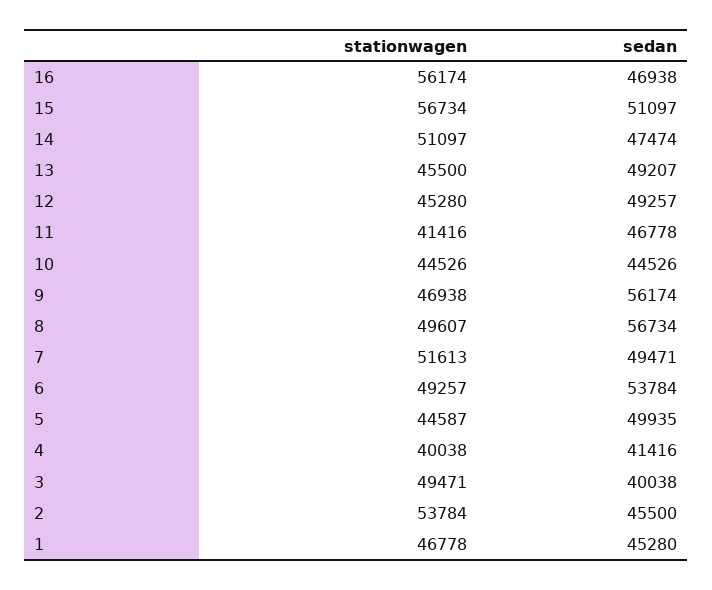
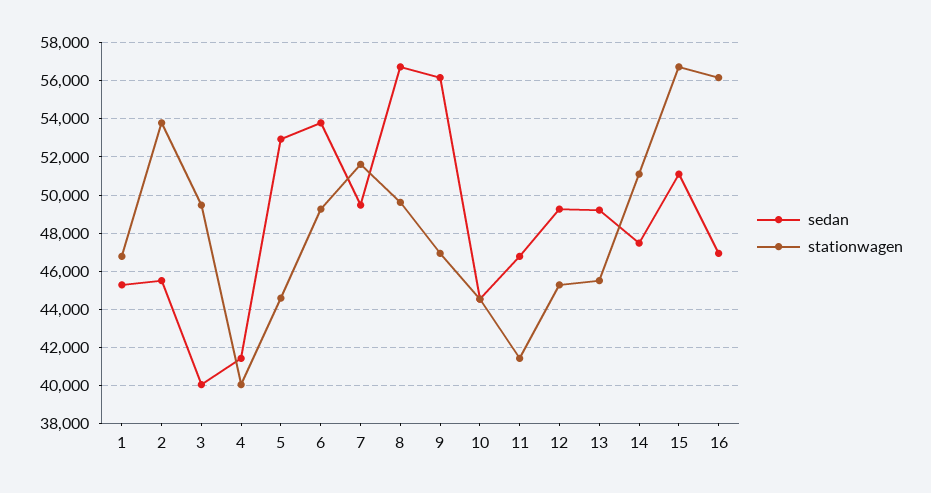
  {
    "stationwagen": {
      "16": 56174,
      "15": 56734,
      "14": 51097,
      "13": 45500,
      "12": 45280,
      "11": 41416,
      "10": 44526,
      "9": 46938,
      "8": 49607,
      "7": 51613,
      "6": 49257,
      "5": 44587,
      "4": 40038,
      "3": 49471,
      "2": 53784,
      "1": 46778
    },
    "sedan": {
      "16": 46938,
      "15": 51097,
      "14": 47474,
      "13": 49207,
      "12": 49257,
      "11": 46778,
      "10": 44526,
      "9": 56174,
      "8": 56734,
      "7": 49471,
      "6": 53784,
-     "5": 49935,
+     "5": 53000,
      "4": 41416,
      "3": 40038,
      "2": 45500,
      "1": 45280
    }
  }

